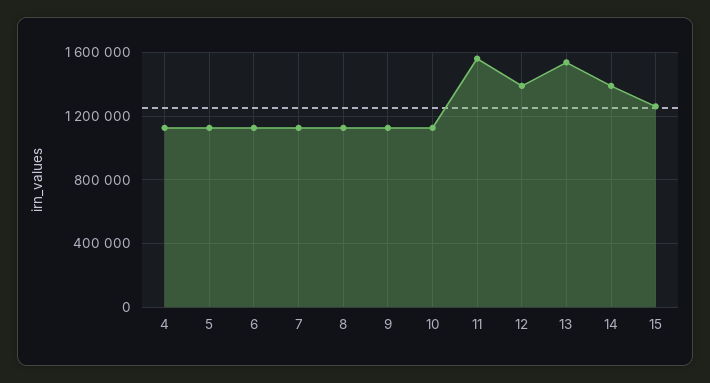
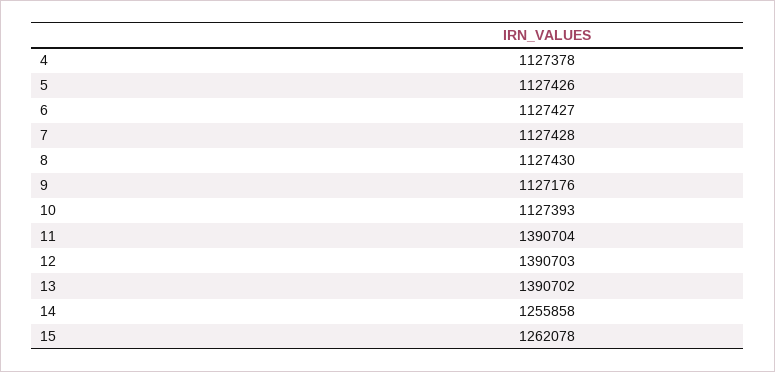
  {
    "4": 1127378,
    "5": 1127426,
    "6": 1127427,
    "7": 1127428,
    "8": 1127430,
    "9": 1127176,
    "10": 1127393,
-   "11": 1550000,
+   "11": 1390704,
    "12": 1390703,
-   "13": 1550000,
+   "13": 1390702,
-   "14": 1400000,
+   "14": 1255858,
    "15": 1262078
  }

